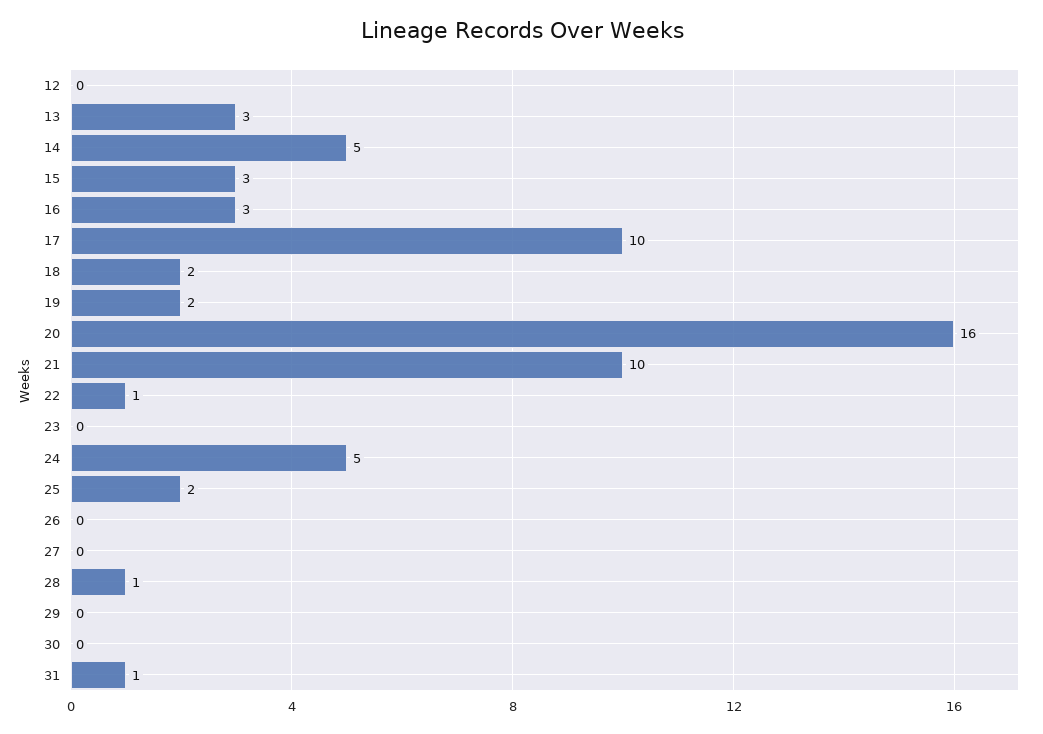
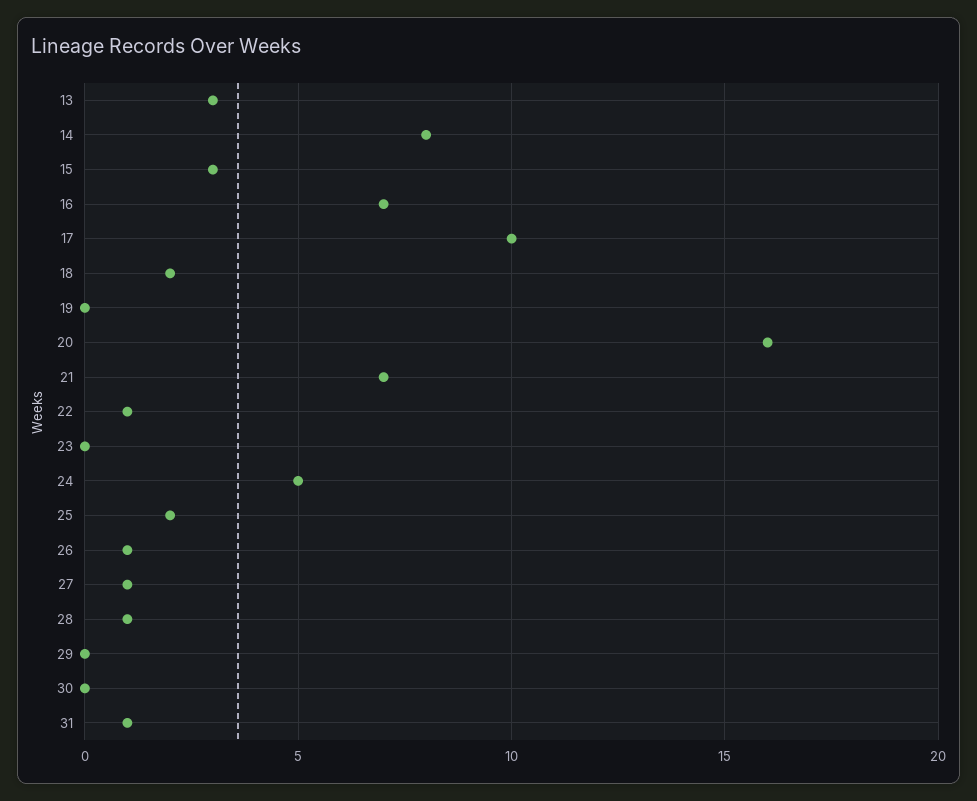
  {
-   "12": 0,
    "13": 3,
-   "14": 5,
+   "14": 8,
    "15": 3,
-   "16": 3,
+   "16": 7,
    "17": 10,
    "18": 2,
-   "19": 2,
+   "19": 0,
    "20": 16,
-   "21": 10,
+   "21": 7,
    "22": 1,
    "23": 0,
    "24": 5,
    "25": 2,
-   "26": 0,
+   "26": 1,
-   "27": 0,
+   "27": 1,
    "28": 1,
    "29": 0,
    "30": 0,
    "31": 1
  }

